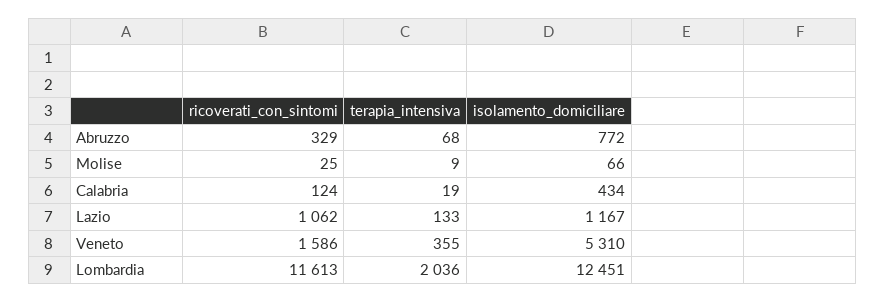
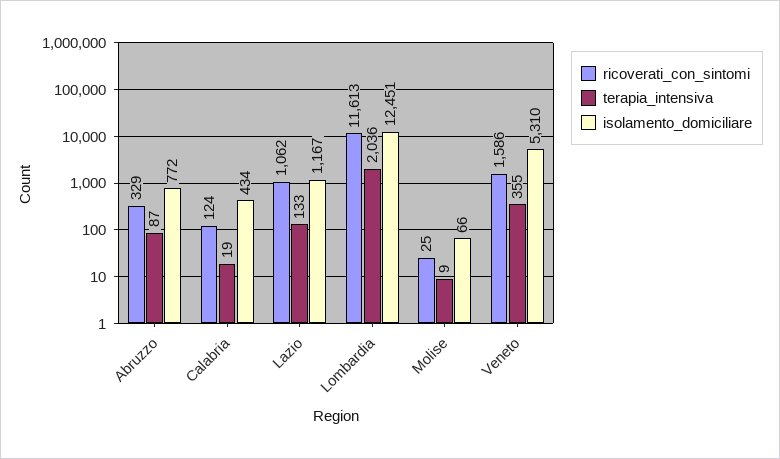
  {
    "ricoverati_con_sintomi": {
      "Abruzzo": 329,
      "Molise": 25,
      "Calabria": 124,
      "Lazio": 1062,
      "Veneto": 1586,
      "Lombardia": 11613
    },
    "terapia_intensiva": {
-     "Abruzzo": 68,
+     "Abruzzo": 87,
      "Molise": 9,
      "Calabria": 19,
      "Lazio": 133,
      "Veneto": 355,
      "Lombardia": 2036
    },
    "isolamento_domiciliare": {
      "Abruzzo": 772,
      "Molise": 66,
      "Calabria": 434,
      "Lazio": 1167,
      "Veneto": 5310,
      "Lombardia": 12451
    }
  }

